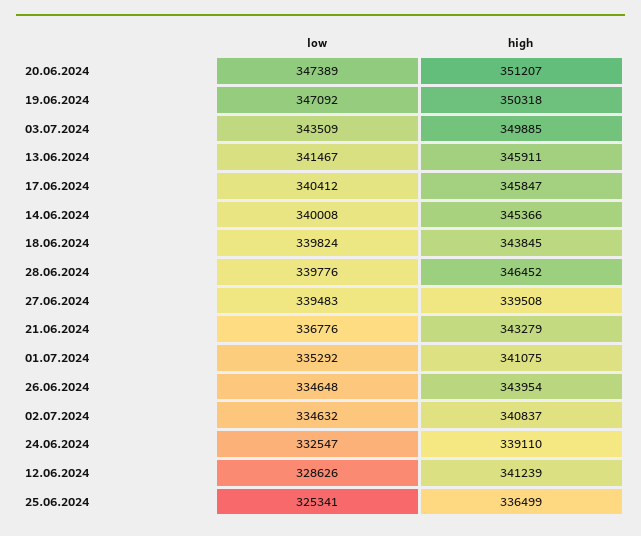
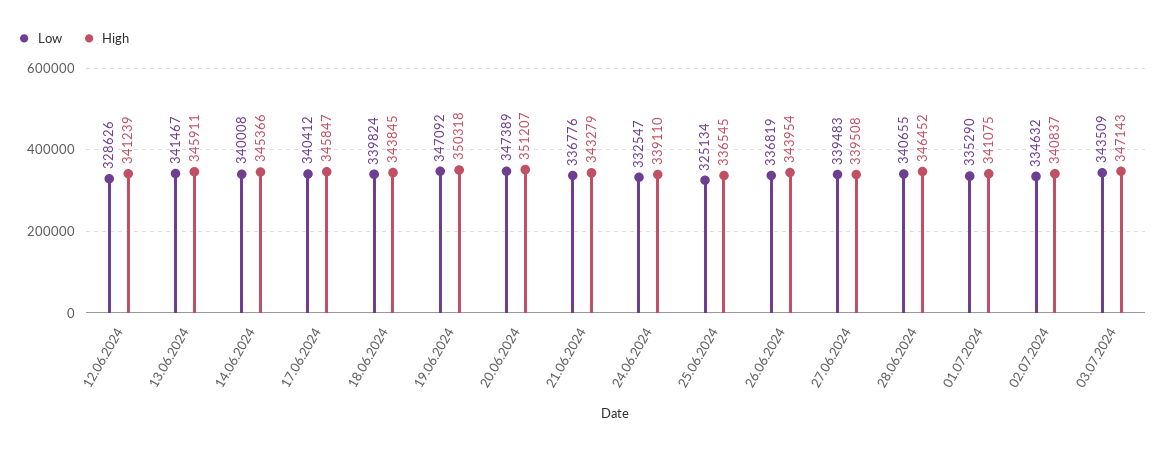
  {
    "low": {
      "20.06.2024": 347389,
      "19.06.2024": 347092,
      "03.07.2024": 343509,
      "13.06.2024": 341467,
      "17.06.2024": 340412,
      "14.06.2024": 340008,
      "18.06.2024": 339824,
-     "28.06.2024": 339776,
+     "28.06.2024": 340655,
      "27.06.2024": 339483,
      "21.06.2024": 336776,
-     "01.07.2024": 335292,
+     "01.07.2024": 335290,
-     "26.06.2024": 334648,
+     "26.06.2024": 336819,
      "02.07.2024": 334632,
      "24.06.2024": 332547,
      "12.06.2024": 328626,
-     "25.06.2024": 325341
+     "25.06.2024": 325134
    },
    "high": {
      "20.06.2024": 351207,
      "19.06.2024": 350318,
-     "03.07.2024": 349885,
+     "03.07.2024": 347143,
      "13.06.2024": 345911,
      "17.06.2024": 345847,
      "14.06.2024": 345366,
      "18.06.2024": 343845,
      "28.06.2024": 346452,
      "27.06.2024": 339508,
      "21.06.2024": 343279,
      "01.07.2024": 341075,
      "26.06.2024": 343954,
      "02.07.2024": 340837,
      "24.06.2024": 339110,
      "12.06.2024": 341239,
-     "25.06.2024": 336499
+     "25.06.2024": 336545
    }
  }

